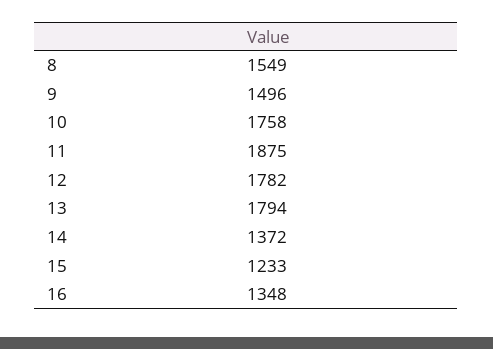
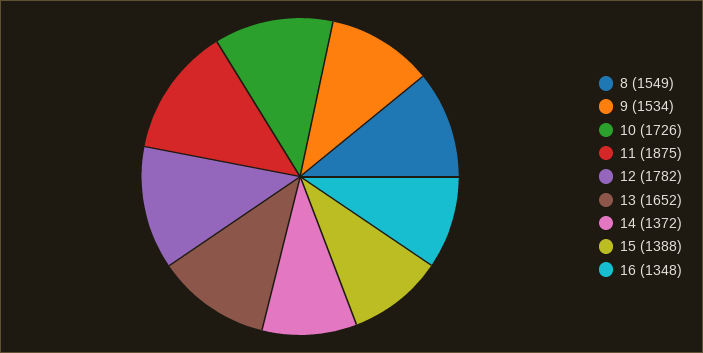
  {
    "8": 1549,
-   "9": 1496,
+   "9": 1534,
-   "10": 1758,
+   "10": 1726,
    "11": 1875,
    "12": 1782,
-   "13": 1794,
+   "13": 1652,
    "14": 1372,
-   "15": 1233,
+   "15": 1388,
    "16": 1348
  }

